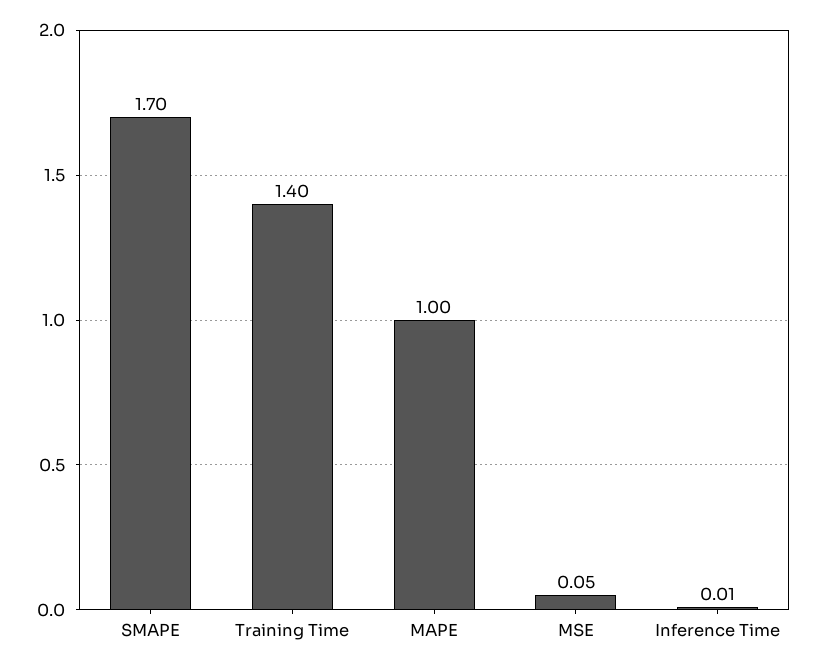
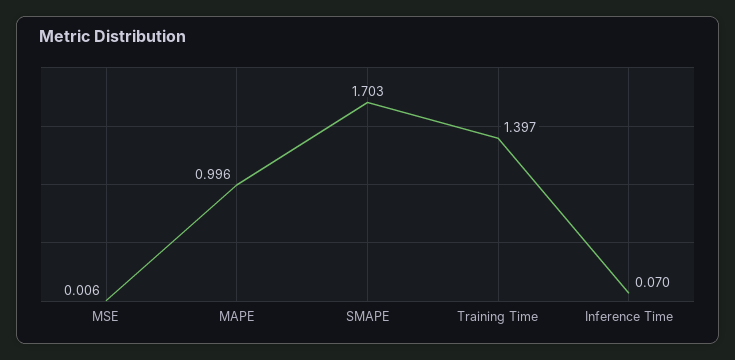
  {
    "SMAPE": 1.703,
    "Training Time": 1.397,
    "MAPE": 0.996,
-   "MSE": 0.05,
+   "MSE": 0.006,
-   "Inference Time": 0.01
+   "Inference Time": 0.07
  }

